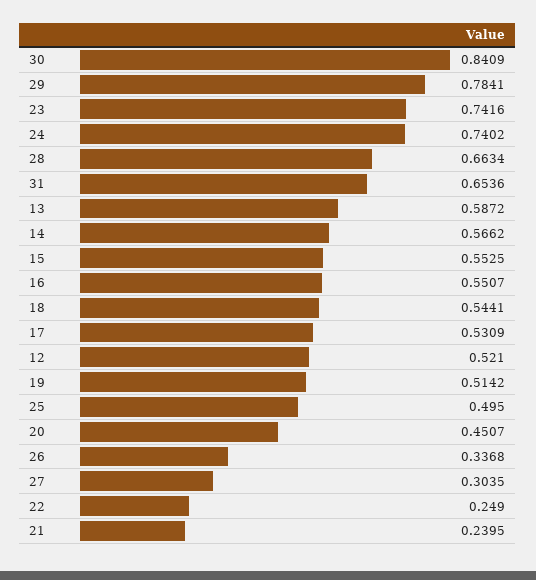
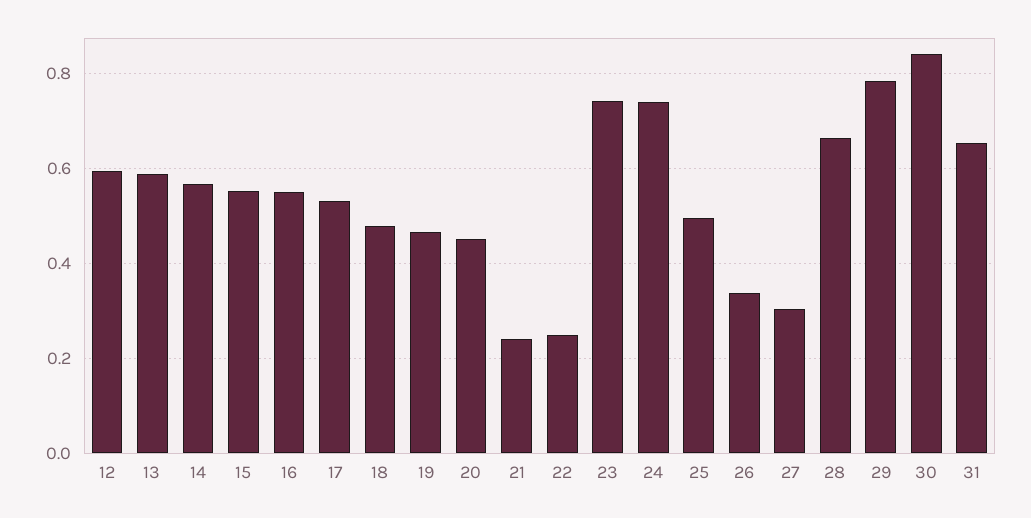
  {
    "30": 0.8409,
    "29": 0.7841,
    "23": 0.7416,
    "24": 0.7402,
    "28": 0.6634,
    "31": 0.6536,
    "13": 0.5872,
    "14": 0.5662,
    "15": 0.5525,
    "16": 0.5507,
-   "18": 0.5441,
+   "18": 0.48,
    "17": 0.5309,
-   "12": 0.521,
+   "12": 0.6,
-   "19": 0.5142,
+   "19": 0.46,
    "25": 0.495,
    "20": 0.4507,
    "26": 0.3368,
    "27": 0.3035,
    "22": 0.249,
    "21": 0.2395
  }

